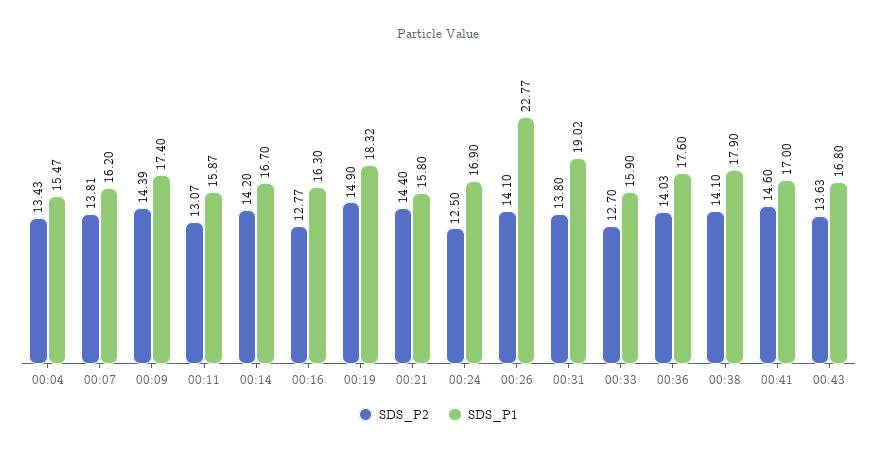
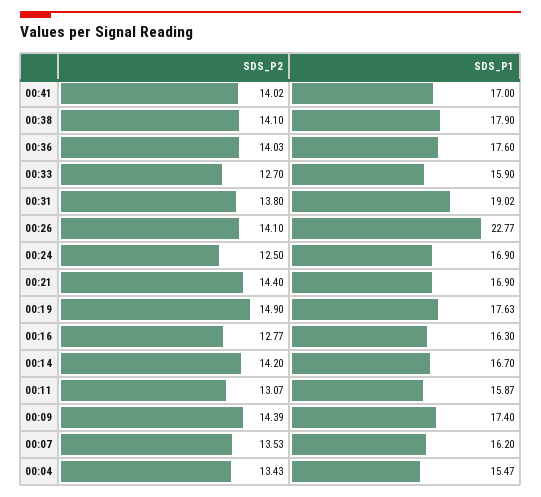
  {
    "SDS_P2": {
      "00:04": 13.43,
-     "00:07": 13.81,
+     "00:07": 13.53,
      "00:09": 14.39,
      "00:11": 13.07,
      "00:14": 14.2,
      "00:16": 12.77,
      "00:19": 14.9,
      "00:21": 14.4,
      "00:24": 12.5,
      "00:26": 14.1,
      "00:31": 13.8,
      "00:33": 12.7,
      "00:36": 14.03,
      "00:38": 14.1,
-     "00:41": 14.6,
+     "00:41": 14.02
-     "00:43": 13.63
    },
    "SDS_P1": {
      "00:04": 15.47,
      "00:07": 16.2,
      "00:09": 17.4,
      "00:11": 15.87,
      "00:14": 16.7,
      "00:16": 16.3,
-     "00:19": 18.32,
+     "00:19": 17.63,
-     "00:21": 15.8,
+     "00:21": 16.9,
      "00:24": 16.9,
      "00:26": 22.77,
      "00:31": 19.02,
      "00:33": 15.9,
      "00:36": 17.6,
      "00:38": 17.9,
-     "00:41": 17,
+     "00:41": 17
-     "00:43": 16.8
    }
  }

